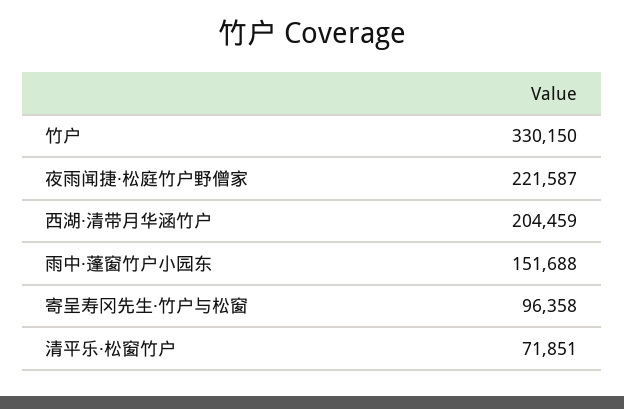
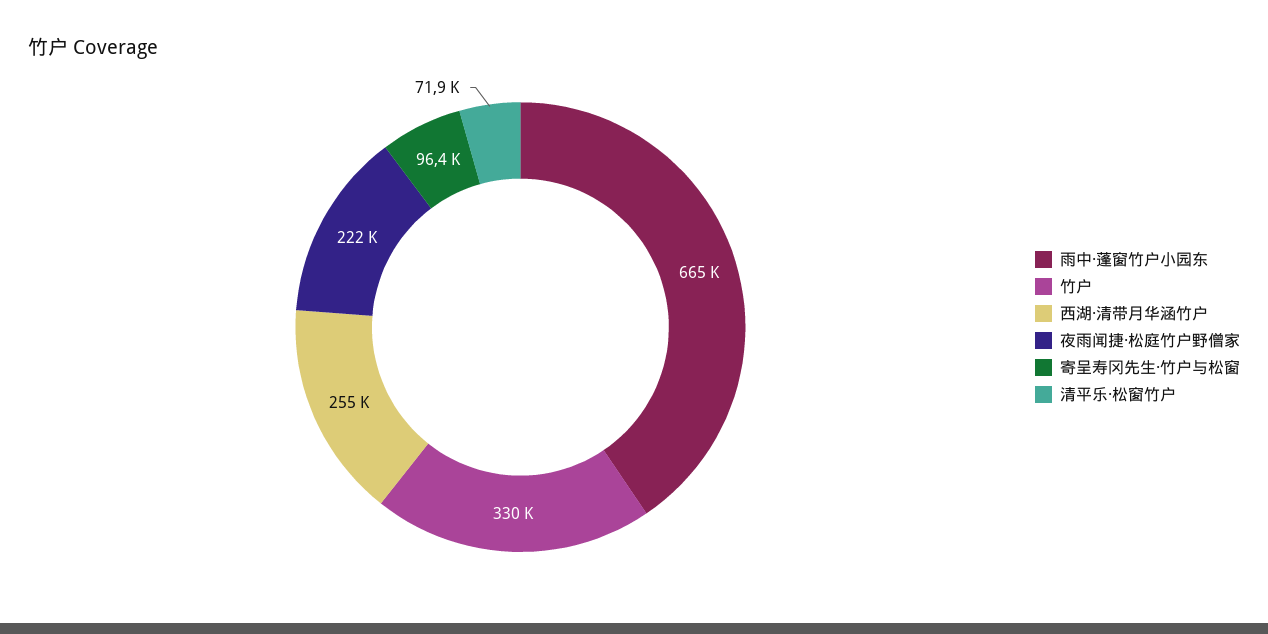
  {
    "竹户": 330150,
    "夜雨闻捷·松庭竹户野僧家": 221587,
-   "西湖·清带月华涵竹户": 204459,
+   "西湖·清带月华涵竹户": 255000,
-   "雨中·蓬窗竹户小园东": 151688,
+   "雨中·蓬窗竹户小园东": 665000,
    "寄呈寿冈先生·竹户与松窗": 96358,
    "清平乐·松窗竹户": 71851
  }

